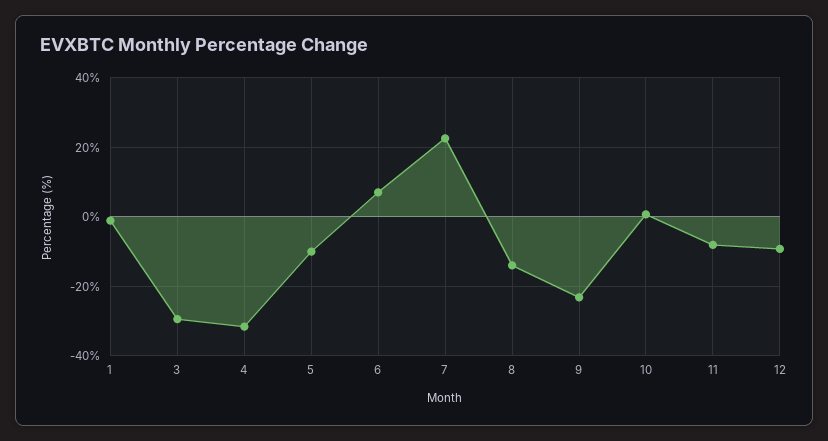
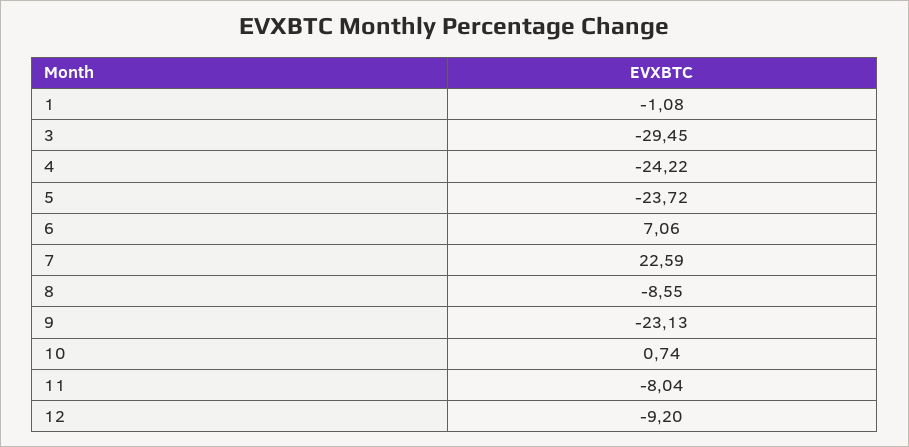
  {
    "1": -1.08,
    "3": -29.45,
-   "4": -32,
+   "4": -24.22,
-   "5": -10,
+   "5": -23.72,
    "6": 7.06,
    "7": 22.59,
-   "8": -14,
+   "8": -8.55,
    "9": -23.13,
    "10": 0.74,
    "11": -8.04,
    "12": -9.2
  }

